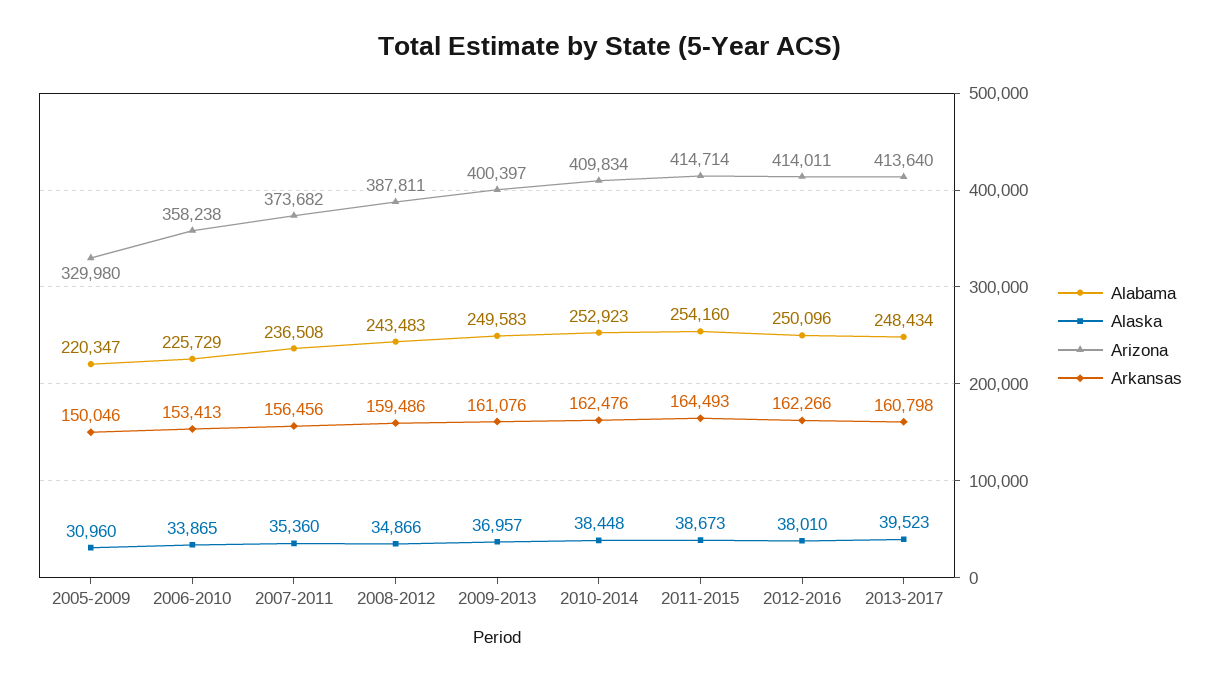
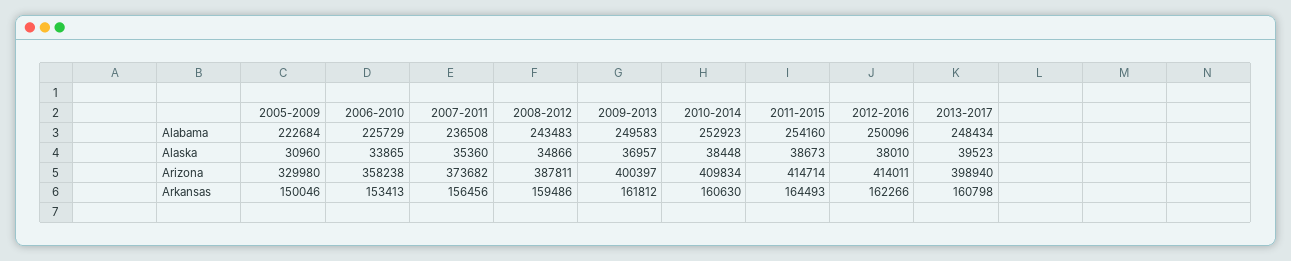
  {
    "Alabama": {
-     "2005-2009": 220347,
+     "2005-2009": 222684,
      "2006-2010": 225729,
      "2007-2011": 236508,
      "2008-2012": 243483,
      "2009-2013": 249583,
      "2010-2014": 252923,
      "2011-2015": 254160,
      "2012-2016": 250096,
      "2013-2017": 248434
    },
    "Alaska": {
      "2005-2009": 30960,
      "2006-2010": 33865,
      "2007-2011": 35360,
      "2008-2012": 34866,
      "2009-2013": 36957,
      "2010-2014": 38448,
      "2011-2015": 38673,
      "2012-2016": 38010,
      "2013-2017": 39523
    },
    "Arizona": {
      "2005-2009": 329980,
      "2006-2010": 358238,
      "2007-2011": 373682,
      "2008-2012": 387811,
      "2009-2013": 400397,
      "2010-2014": 409834,
      "2011-2015": 414714,
      "2012-2016": 414011,
-     "2013-2017": 413640
+     "2013-2017": 398940
    },
    "Arkansas": {
      "2005-2009": 150046,
      "2006-2010": 153413,
      "2007-2011": 156456,
      "2008-2012": 159486,
-     "2009-2013": 161076,
+     "2009-2013": 161812,
-     "2010-2014": 162476,
+     "2010-2014": 160630,
      "2011-2015": 164493,
      "2012-2016": 162266,
      "2013-2017": 160798
    }
  }

